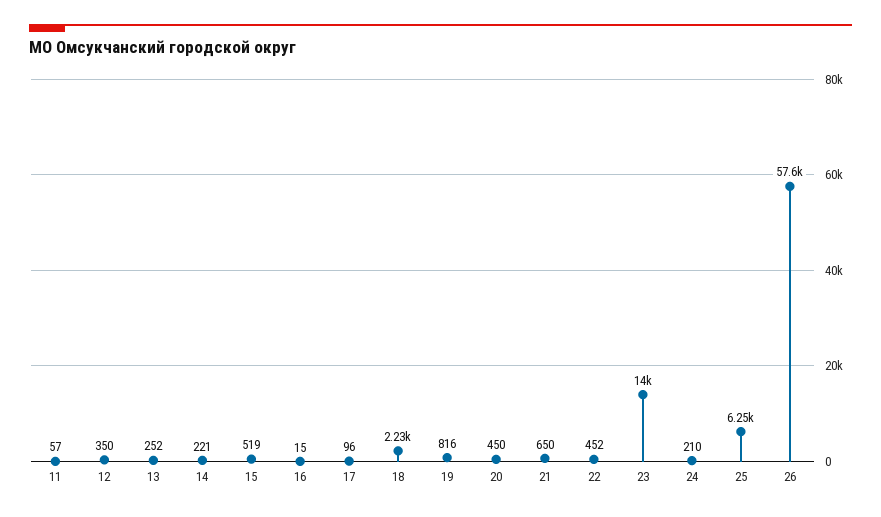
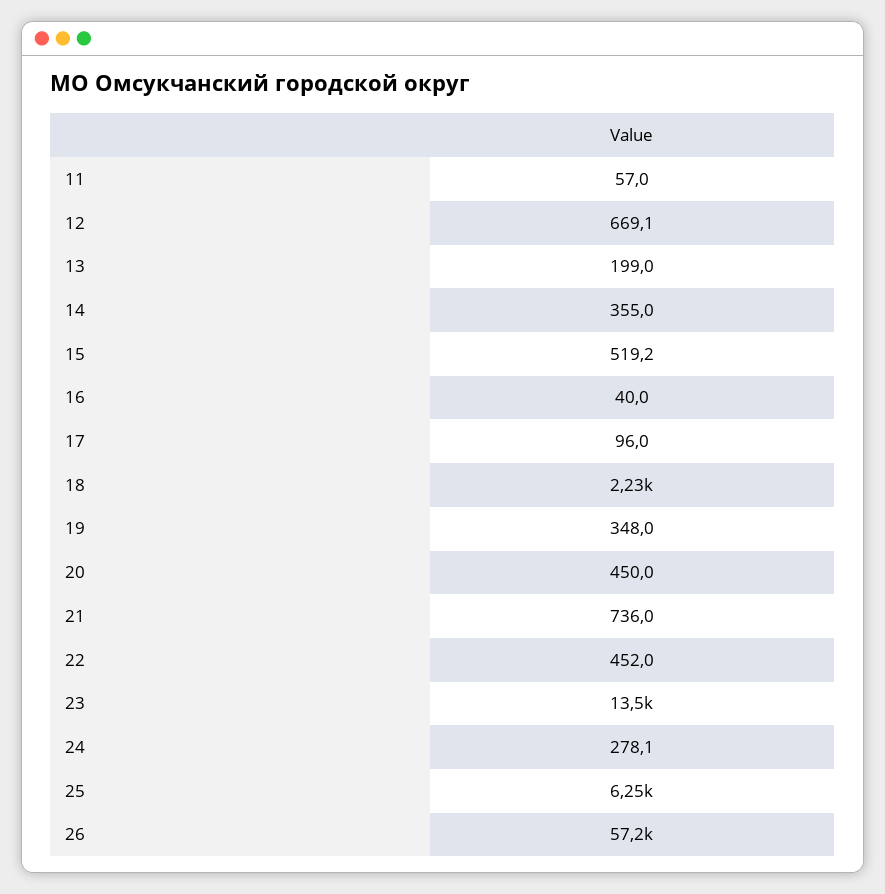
  {
    "11": 57,
-   "12": 350,
+   "12": 669.1,
-   "13": 252,
+   "13": 199,
-   "14": 221,
+   "14": 355,
    "15": 519.2,
-   "16": 15,
+   "16": 40,
    "17": 96,
    "18": 2230,
-   "19": 816,
+   "19": 348,
    "20": 450,
-   "21": 650,
+   "21": 736,
    "22": 452,
-   "23": 14000,
+   "23": 13500,
-   "24": 210,
+   "24": 278.1,
    "25": 6250,
-   "26": 57600
+   "26": 57200
  }

